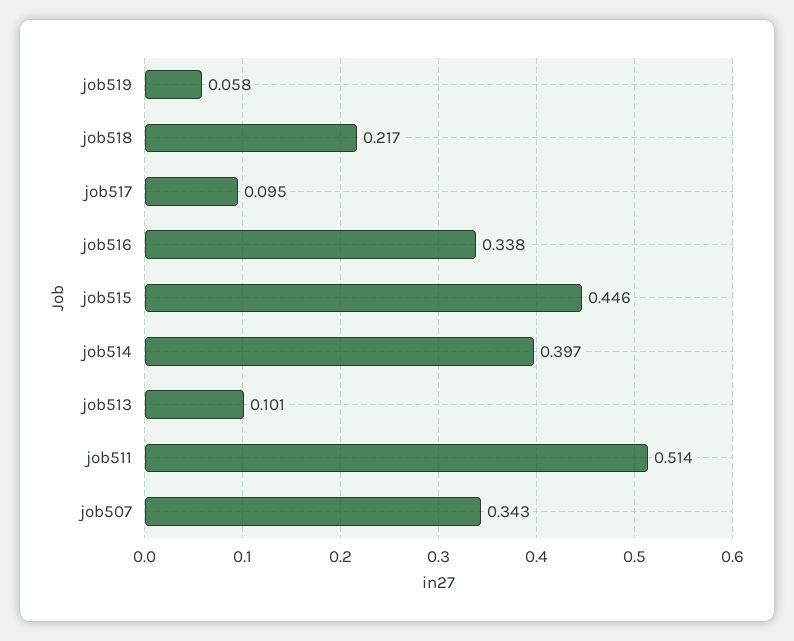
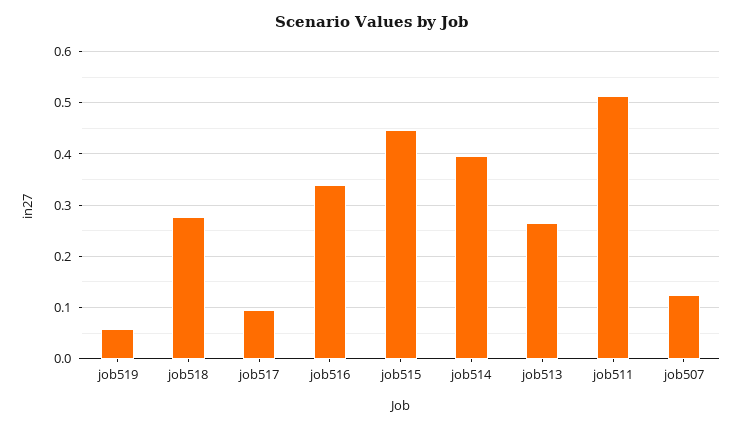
  {
    "job519": 0.058,
-   "job518": 0.217,
+   "job518": 0.28,
    "job517": 0.095,
    "job516": 0.338,
    "job515": 0.446,
    "job514": 0.397,
-   "job513": 0.101,
+   "job513": 0.26,
    "job511": 0.514,
-   "job507": 0.343
+   "job507": 0.12
  }

